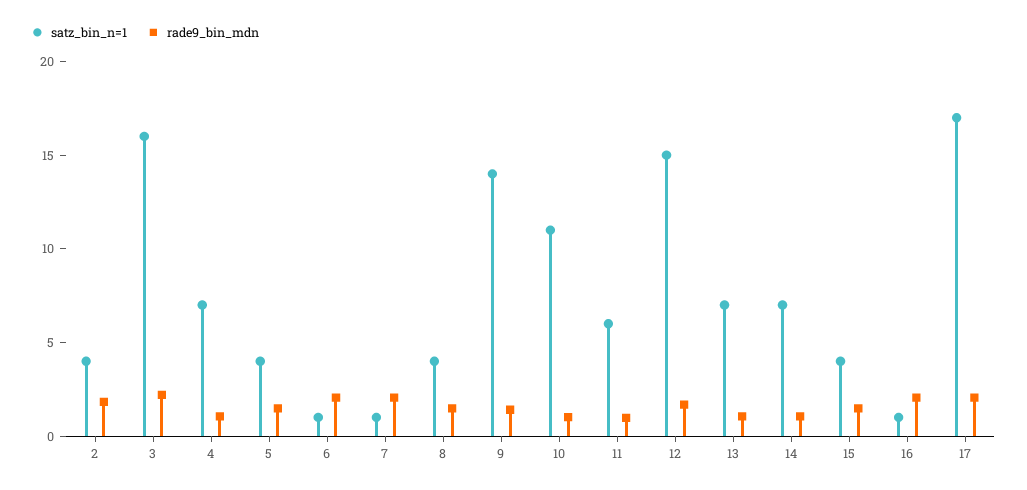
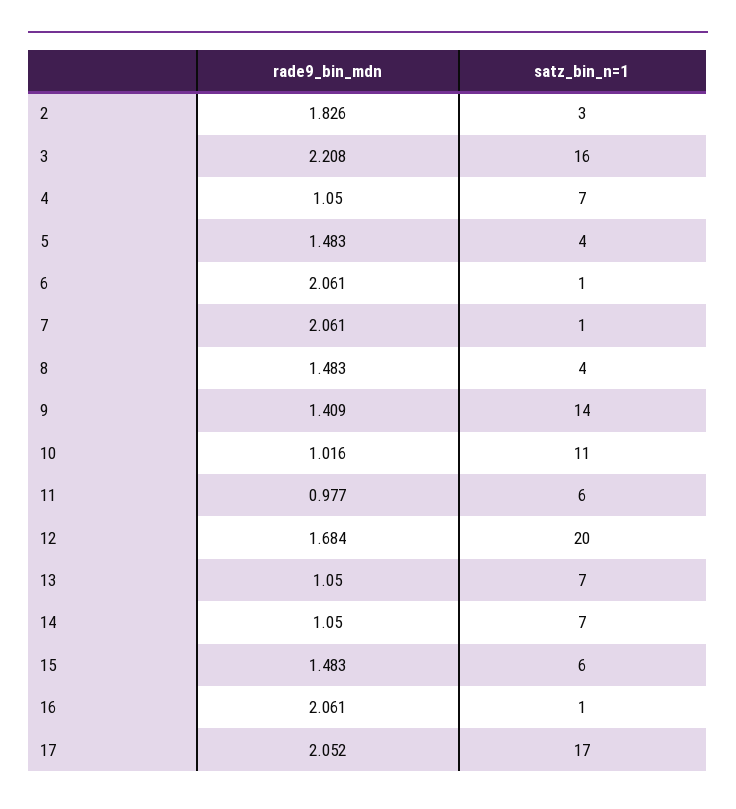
  {
    "satz_bin_n=1": {
-     "2": 4,
+     "2": 3,
      "3": 16,
      "4": 7,
      "5": 4,
      "6": 1,
      "7": 1,
      "8": 4,
      "9": 14,
      "10": 11,
      "11": 6,
-     "12": 15,
+     "12": 20,
      "13": 7,
      "14": 7,
-     "15": 4,
+     "15": 6,
      "16": 1,
      "17": 17
    },
    "rade9_bin_mdn": {
      "2": 1.826,
      "3": 2.208,
      "4": 1.05,
      "5": 1.483,
      "6": 2.061,
      "7": 2.061,
      "8": 1.483,
      "9": 1.409,
      "10": 1.016,
      "11": 0.977,
      "12": 1.684,
      "13": 1.05,
      "14": 1.05,
      "15": 1.483,
      "16": 2.061,
      "17": 2.052
    }
  }

